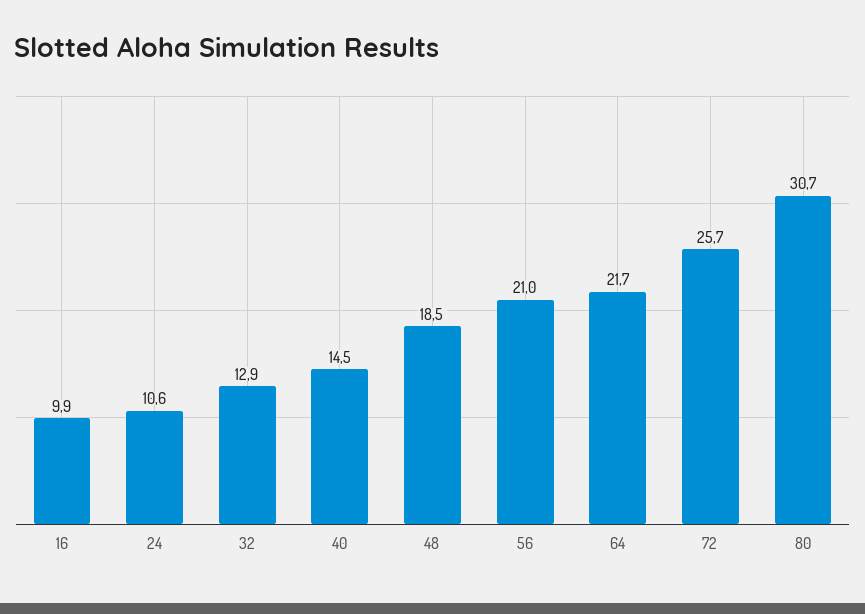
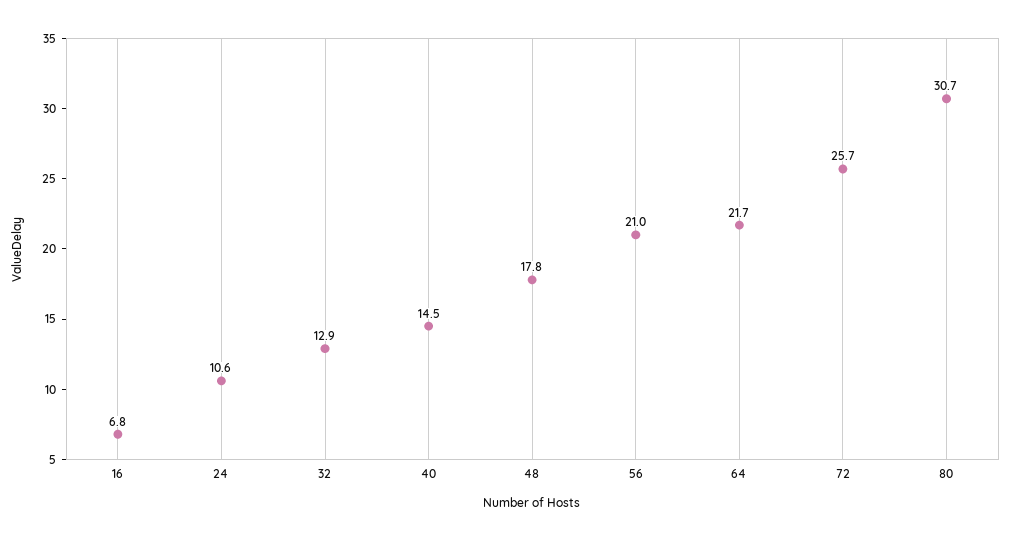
  {
-   "16": 9.9,
+   "16": 6.8,
    "24": 10.6,
    "32": 12.9,
    "40": 14.5,
-   "48": 18.5,
+   "48": 17.8,
    "56": 21,
    "64": 21.7,
    "72": 25.7,
    "80": 30.7
  }

